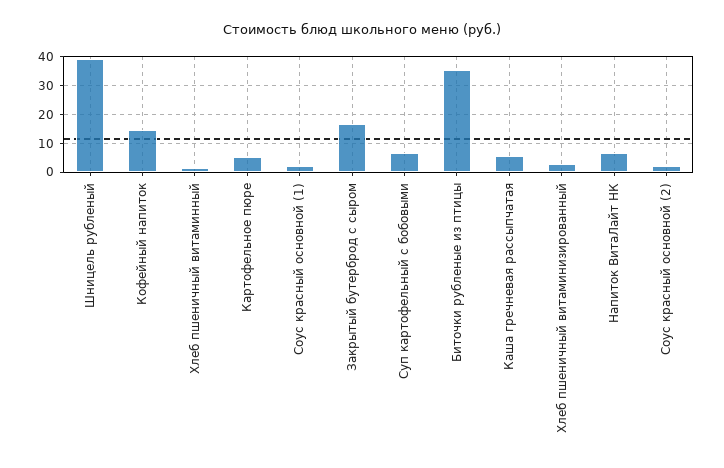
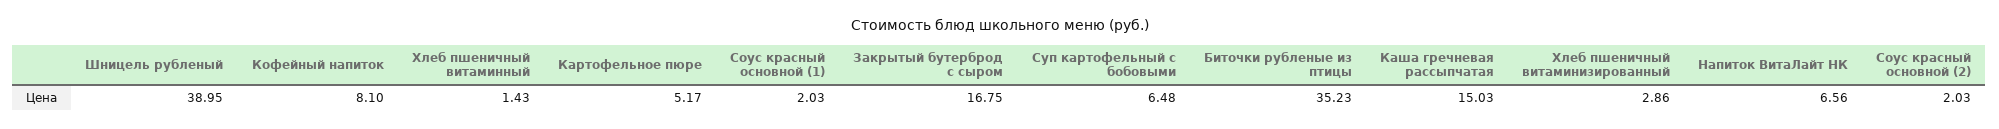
  {
    "Шницель рубленый": 38.95,
-   "Кофейный напиток": 15,
+   "Кофейный напиток": 8.1,
    "Хлеб пшеничный витаминный": 1.43,
    "Картофельное пюре": 5.17,
    "Соус красный основной (1)": 2.03,
    "Закрытый бутерброд с сыром": 16.75,
    "Суп картофельный с бобовыми": 6.48,
    "Биточки рубленые из птицы": 35.23,
-   "Каша гречневая рассыпчатая": 5,
+   "Каша гречневая рассыпчатая": 15.03,
    "Хлеб пшеничный витаминизированный": 2.86,
    "Напиток ВитаЛайт НК": 6.56,
    "Соус красный основной (2)": 2.03
  }

